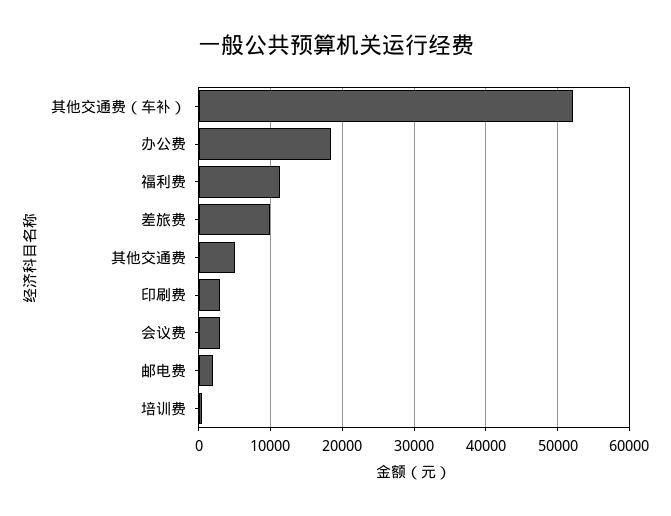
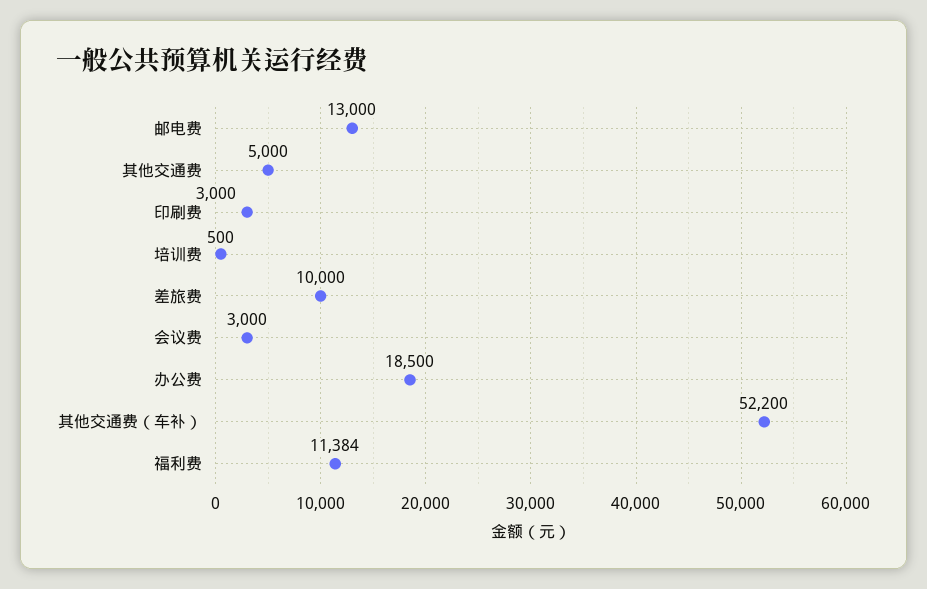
  {
    "其他交通费（车补）": 52200,
    "办公费": 18500,
    "福利费": 11384,
    "差旅费": 10000,
    "其他交通费": 5000,
    "印刷费": 3000,
    "会议费": 3000,
-   "邮电费": 2000,
+   "邮电费": 13000,
    "培训费": 500
  }

